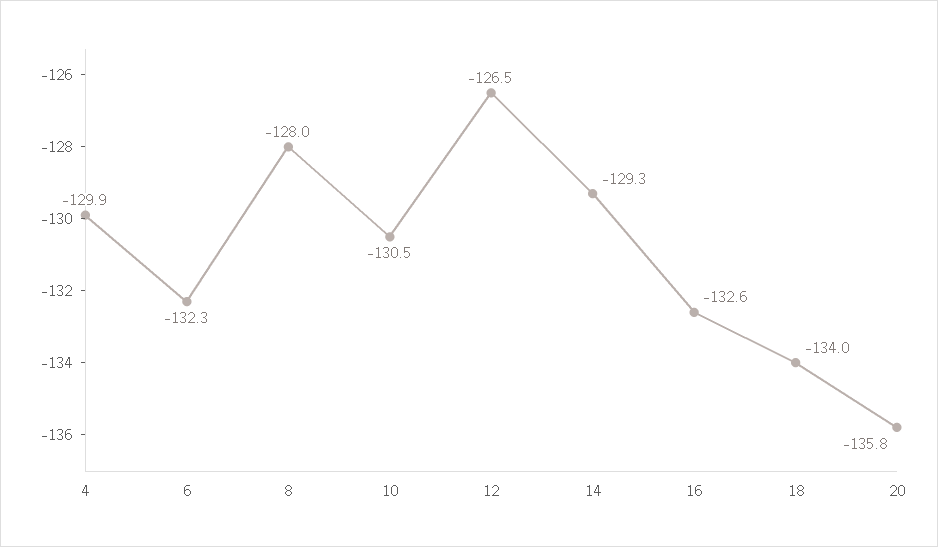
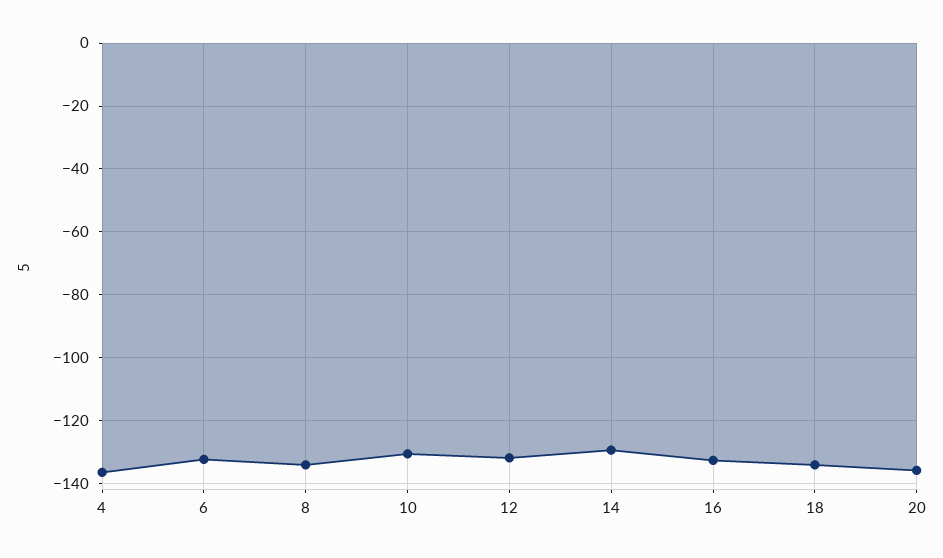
  {
-   "4": -129.9,
+   "4": -136,
    "6": -132.3,
-   "8": -128,
+   "8": -134,
    "10": -130.5,
-   "12": -126.5,
+   "12": -132,
    "14": -129.3,
    "16": -132.6,
    "18": -134,
    "20": -135.8
  }

